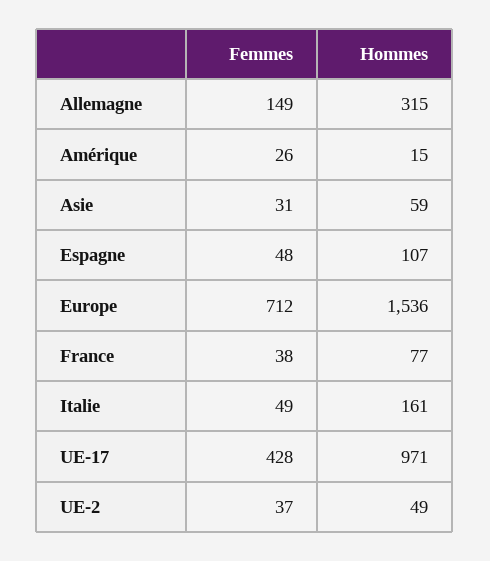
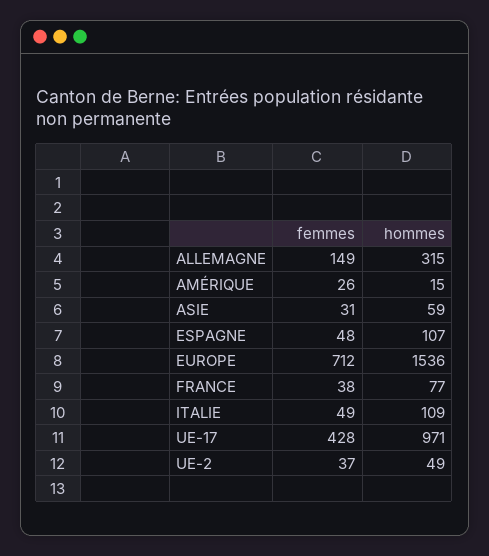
  {
    "Femmes": {
      "Allemagne": 149,
      "Amérique": 26,
      "Asie": 31,
      "Espagne": 48,
      "Europe": 712,
      "France": 38,
      "Italie": 49,
      "UE-17": 428,
      "UE-2": 37
    },
    "Hommes": {
      "Allemagne": 315,
      "Amérique": 15,
      "Asie": 59,
      "Espagne": 107,
      "Europe": 1536,
      "France": 77,
-     "Italie": 161,
+     "Italie": 109,
      "UE-17": 971,
      "UE-2": 49
    }
  }

